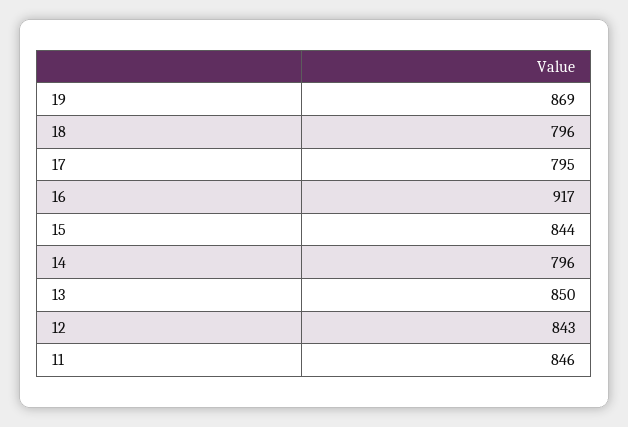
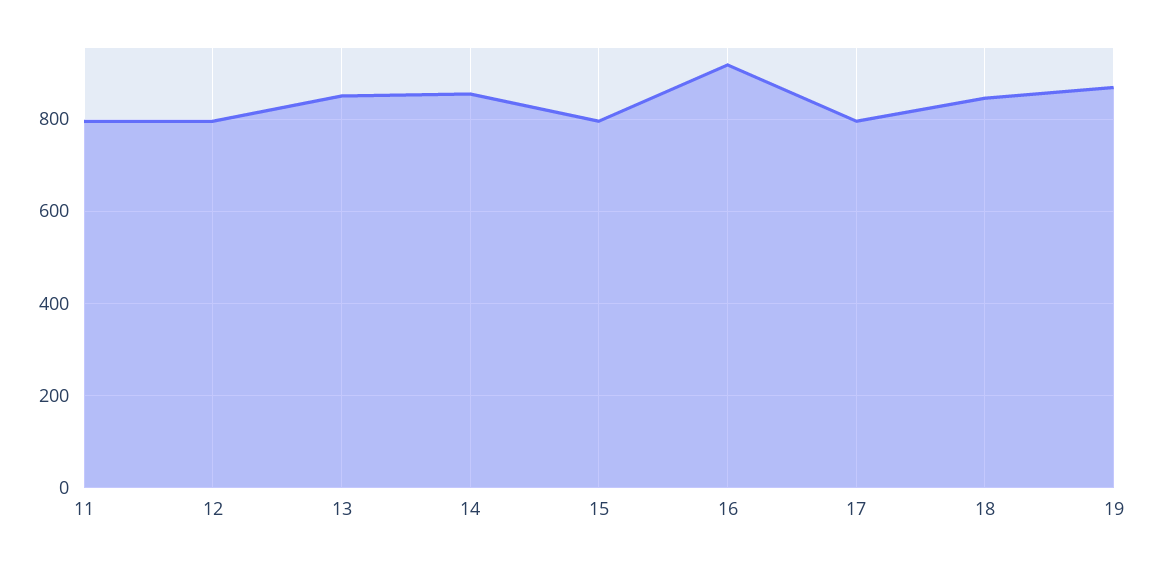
  {
    "19": 869,
-   "18": 796,
+   "18": 840,
    "17": 795,
    "16": 917,
-   "15": 844,
+   "15": 800,
-   "14": 796,
+   "14": 860,
    "13": 850,
-   "12": 843,
+   "12": 800,
-   "11": 846
+   "11": 800
  }

